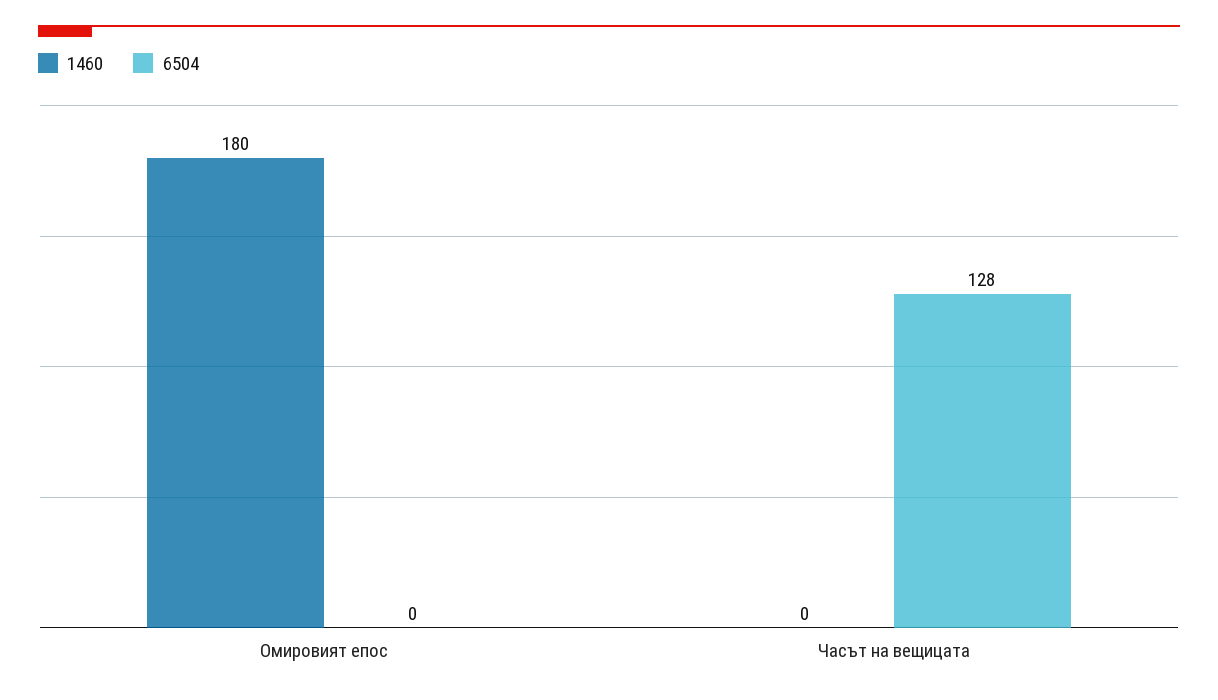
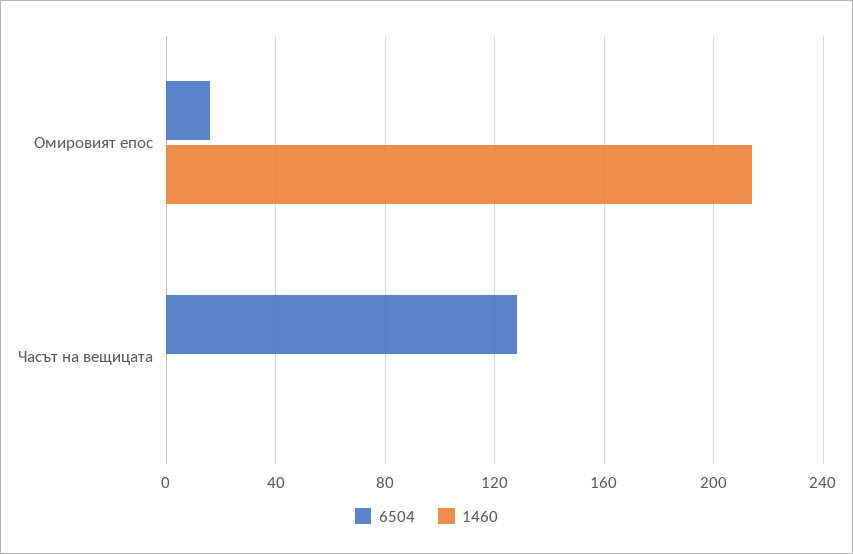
  {
    "1460": {
-     "Омировият епос": 180,
+     "Омировият епос": 215,
      "Часът на вещицата": 0
    },
    "6504": {
-     "Омировият епос": 0,
+     "Омировият епос": 15,
      "Часът на вещицата": 128
    }
  }

